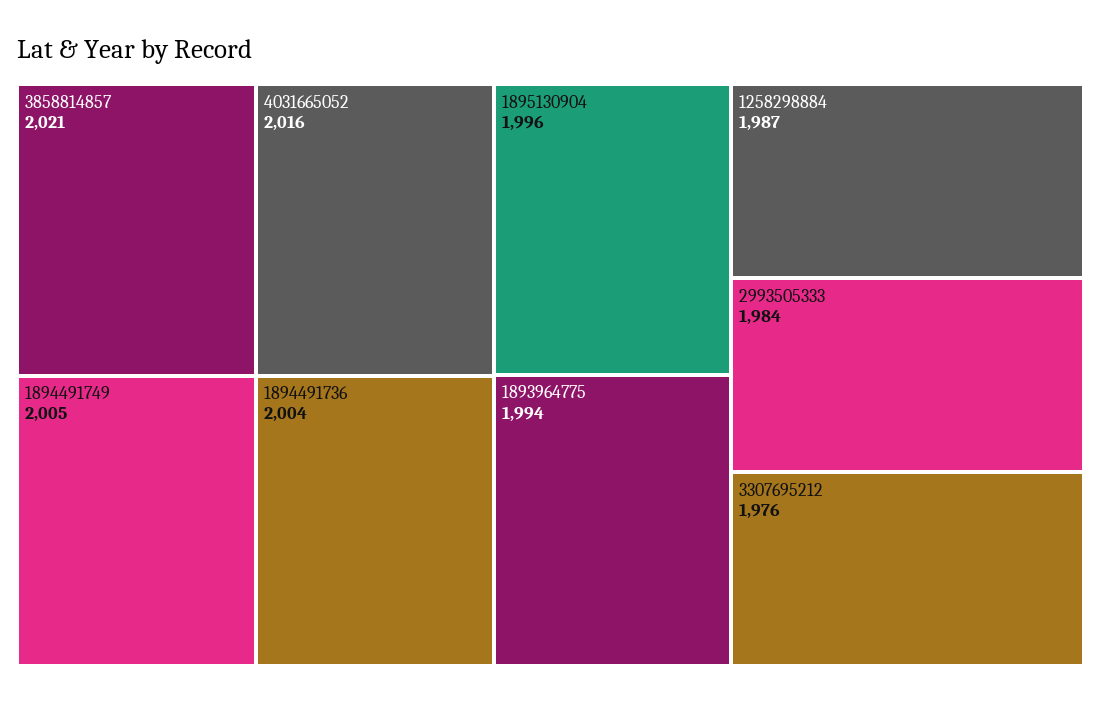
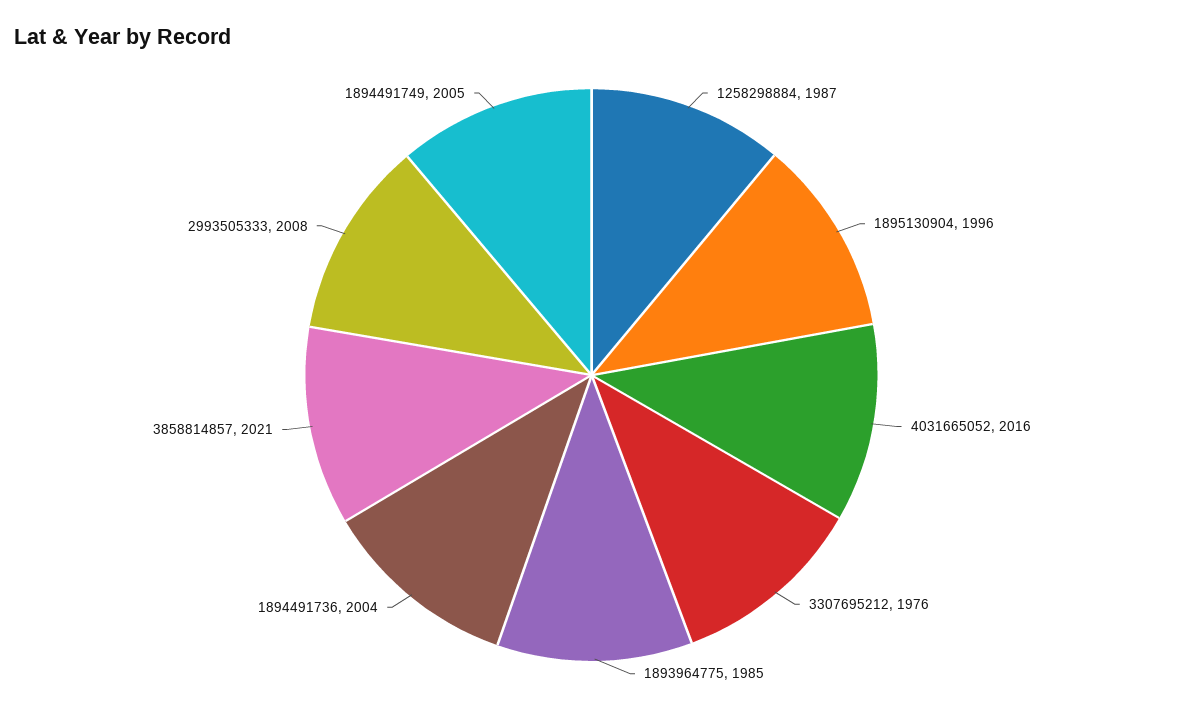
  {
    "3858814857": 2021,
    "4031665052": 2016,
    "1894491749": 2005,
    "1894491736": 2004,
    "1895130904": 1996,
-   "1893964775": 1994,
+   "1893964775": 1985,
    "1258298884": 1987,
-   "2993505333": 1984,
+   "2993505333": 2008,
    "3307695212": 1976
  }

